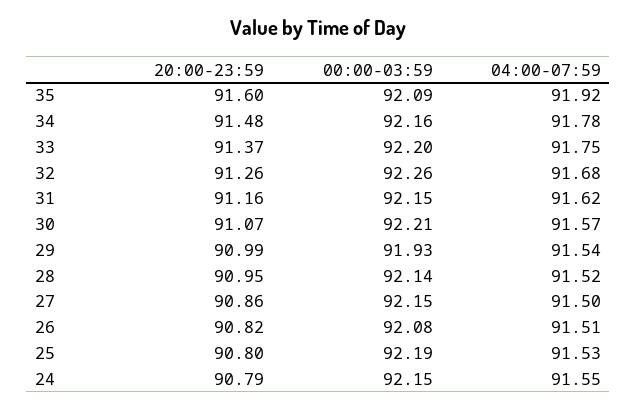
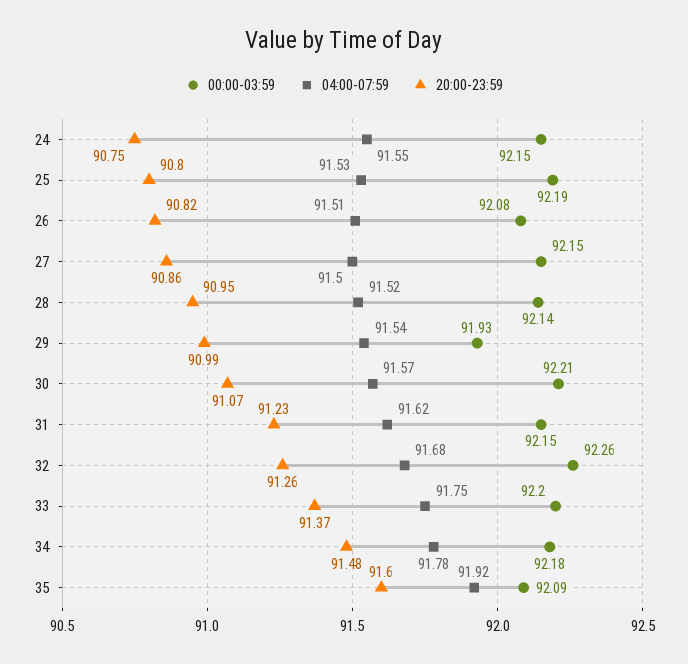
  {
    "20:00-23:59": {
      "35": 91.6,
      "34": 91.48,
      "33": 91.37,
      "32": 91.26,
-     "31": 91.16,
+     "31": 91.23,
      "30": 91.07,
      "29": 90.99,
      "28": 90.95,
      "27": 90.86,
      "26": 90.82,
      "25": 90.8,
-     "24": 90.79
+     "24": 90.75
    },
    "00:00-03:59": {
      "35": 92.09,
-     "34": 92.16,
+     "34": 92.18,
      "33": 92.2,
      "32": 92.26,
      "31": 92.15,
      "30": 92.21,
      "29": 91.93,
      "28": 92.14,
      "27": 92.15,
      "26": 92.08,
      "25": 92.19,
      "24": 92.15
    },
    "04:00-07:59": {
      "35": 91.92,
      "34": 91.78,
      "33": 91.75,
      "32": 91.68,
      "31": 91.62,
      "30": 91.57,
      "29": 91.54,
      "28": 91.52,
      "27": 91.5,
      "26": 91.51,
      "25": 91.53,
      "24": 91.55
    }
  }

